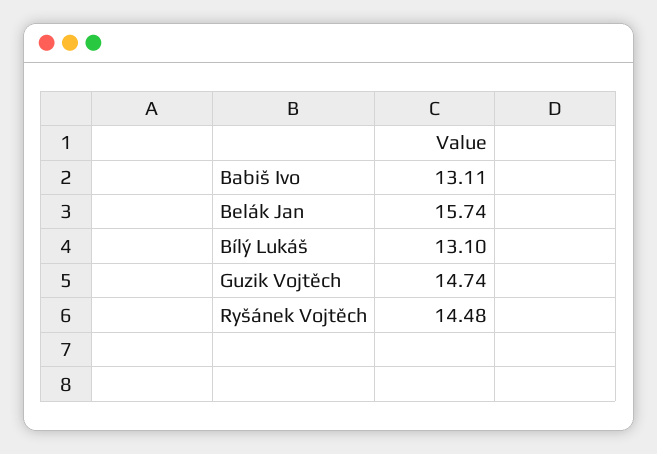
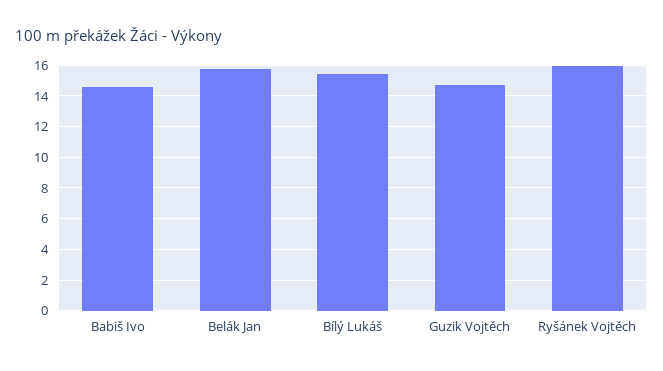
  {
-   "Babiš Ivo": 13.11,
+   "Babiš Ivo": 14.5,
    "Belák Jan": 15.74,
-   "Bílý Lukáš": 13.1,
+   "Bílý Lukáš": 15.5,
    "Guzik Vojtěch": 14.74,
-   "Ryšánek Vojtěch": 14.48
+   "Ryšánek Vojtěch": 16
  }

